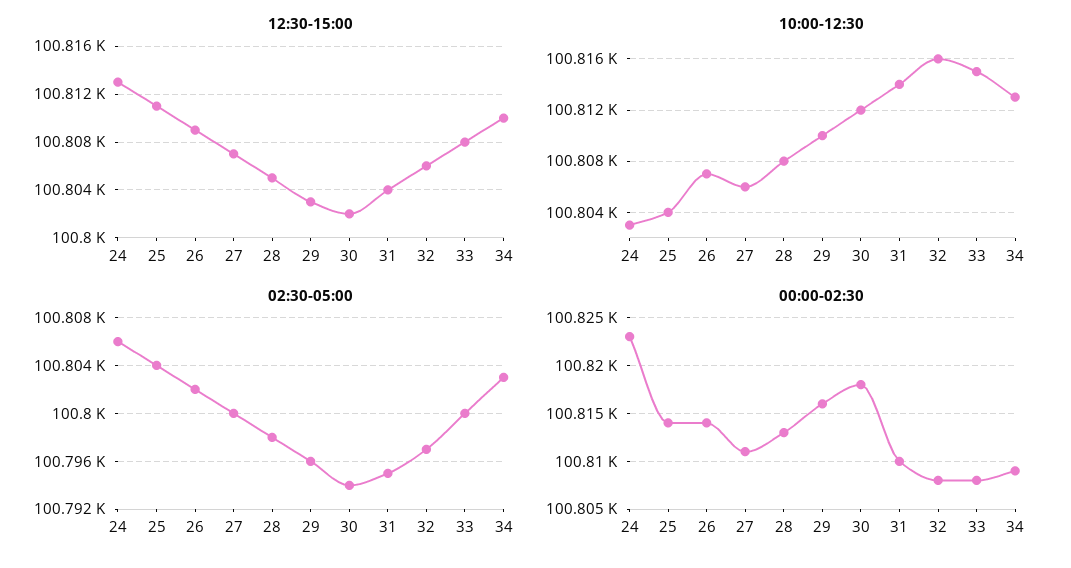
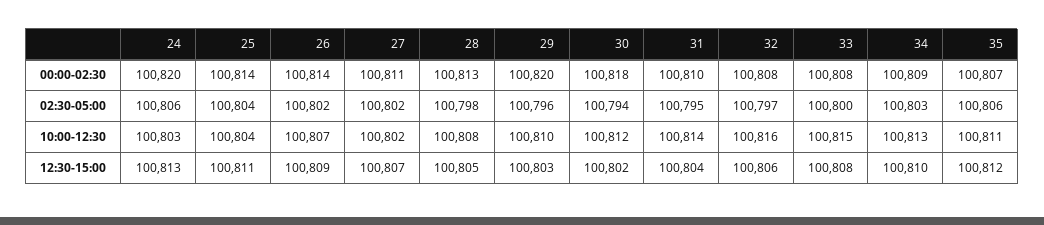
  {
    "12:30-15:00": {
      "24": 100813,
      "25": 100811,
      "26": 100809,
      "27": 100807,
      "28": 100805,
      "29": 100803,
      "30": 100802,
      "31": 100804,
      "32": 100806,
      "33": 100808,
-     "34": 100810
+     "34": 100810,
+     "35": 100812
    },
    "10:00-12:30": {
      "24": 100803,
      "25": 100804,
      "26": 100807,
-     "27": 100806,
+     "27": 100802,
      "28": 100808,
      "29": 100810,
      "30": 100812,
      "31": 100814,
      "32": 100816,
      "33": 100815,
-     "34": 100813
+     "34": 100813,
+     "35": 100811
    },
    "02:30-05:00": {
      "24": 100806,
      "25": 100804,
      "26": 100802,
-     "27": 100800,
+     "27": 100802,
      "28": 100798,
      "29": 100796,
      "30": 100794,
      "31": 100795,
      "32": 100797,
      "33": 100800,
-     "34": 100803
+     "34": 100803,
+     "35": 100806
    },
    "00:00-02:30": {
-     "24": 100823,
+     "24": 100820,
      "25": 100814,
      "26": 100814,
      "27": 100811,
      "28": 100813,
-     "29": 100816,
+     "29": 100820,
      "30": 100818,
      "31": 100810,
      "32": 100808,
      "33": 100808,
-     "34": 100809
+     "34": 100809,
+     "35": 100807
    }
  }

